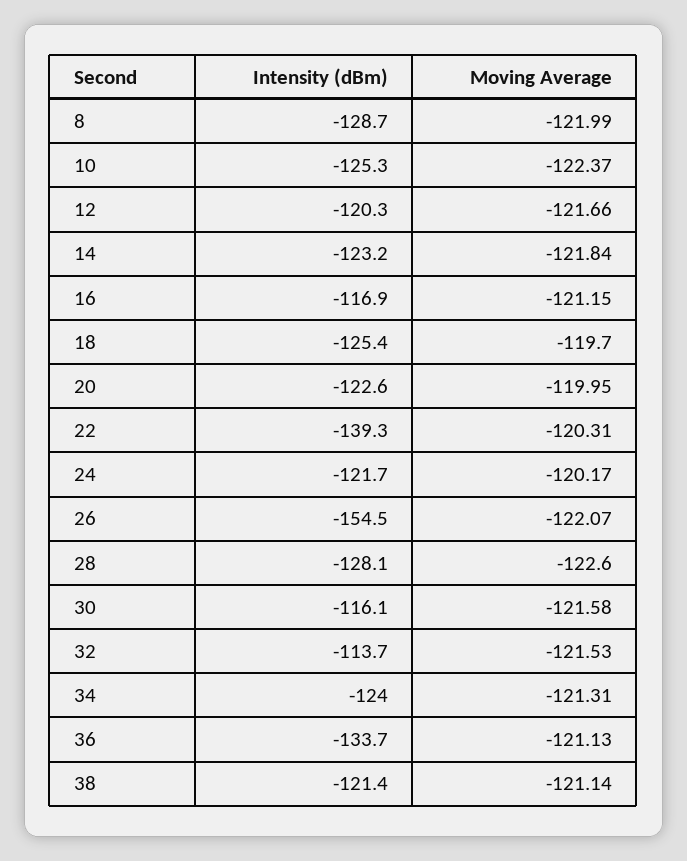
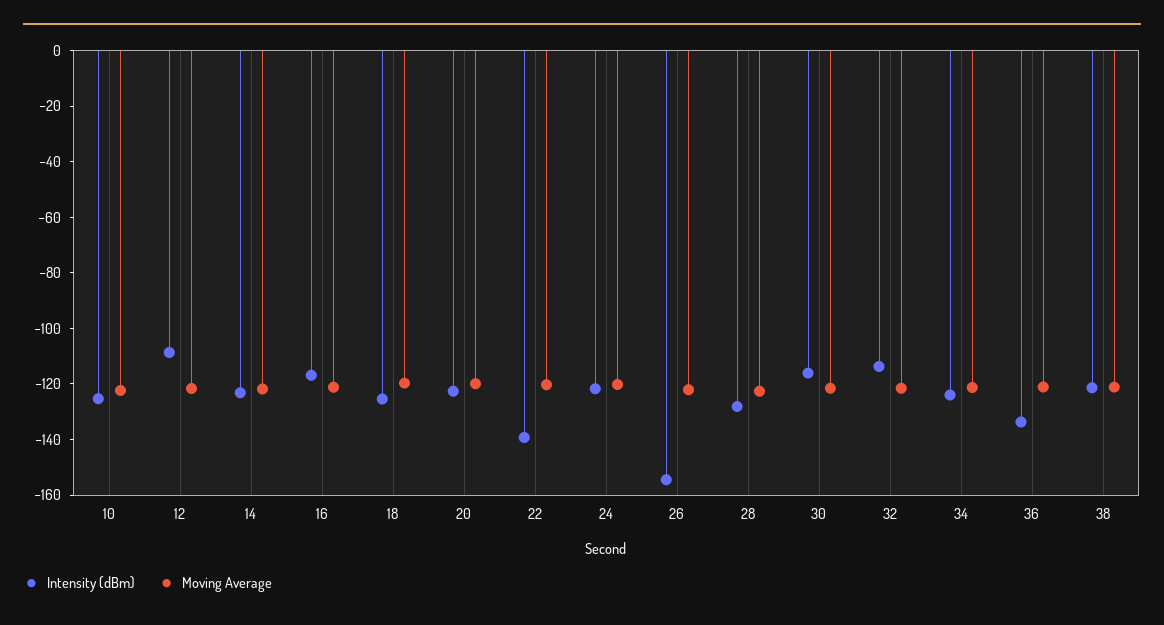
  {
    "Intensity (dBm)": {
-     "8": -128.7,
      "10": -125.3,
-     "12": -120.3,
+     "12": -110,
      "14": -123.2,
      "16": -116.9,
      "18": -125.4,
      "20": -122.6,
      "22": -139.3,
      "24": -121.7,
      "26": -154.5,
      "28": -128.1,
      "30": -116.1,
      "32": -113.7,
      "34": -124,
      "36": -133.7,
      "38": -121.4
    },
    "Moving Average": {
-     "8": -121.99,
      "10": -122.37,
      "12": -121.66,
      "14": -121.84,
      "16": -121.15,
      "18": -119.7,
      "20": -119.95,
      "22": -120.31,
      "24": -120.17,
      "26": -122.07,
      "28": -122.6,
      "30": -121.58,
      "32": -121.53,
      "34": -121.31,
      "36": -121.13,
      "38": -121.14
    }
  }

